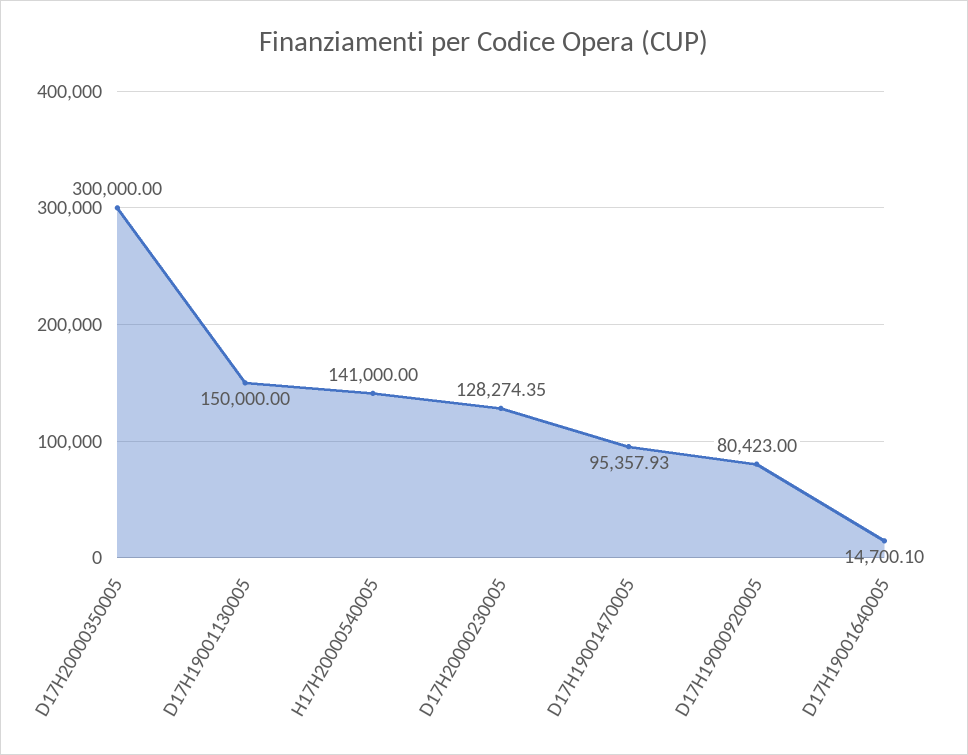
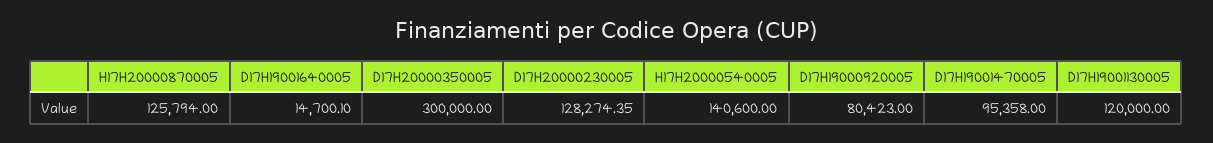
  {
    "D17H20000350005": 300000,
-   "D17H19001130005": 150000,
+   "D17H19001130005": 120000,
-   "H17H20000540005": 141000,
+   "H17H20000540005": 140600,
    "D17H20000230005": 128274.35,
-   "D17H19001470005": 95357.93,
+   "D17H19001470005": 95358,
    "D17H19000920005": 80423,
-   "D17H19001640005": 14700.1
+   "D17H19001640005": 14700.1,
+   "H17H20000870005": 125794
  }

